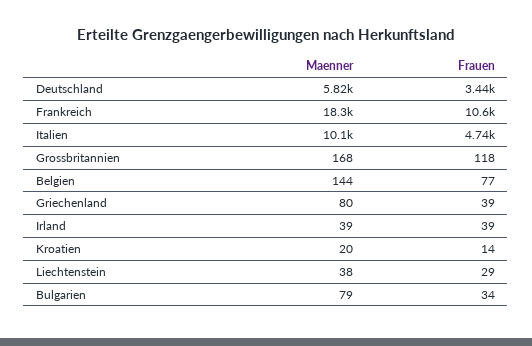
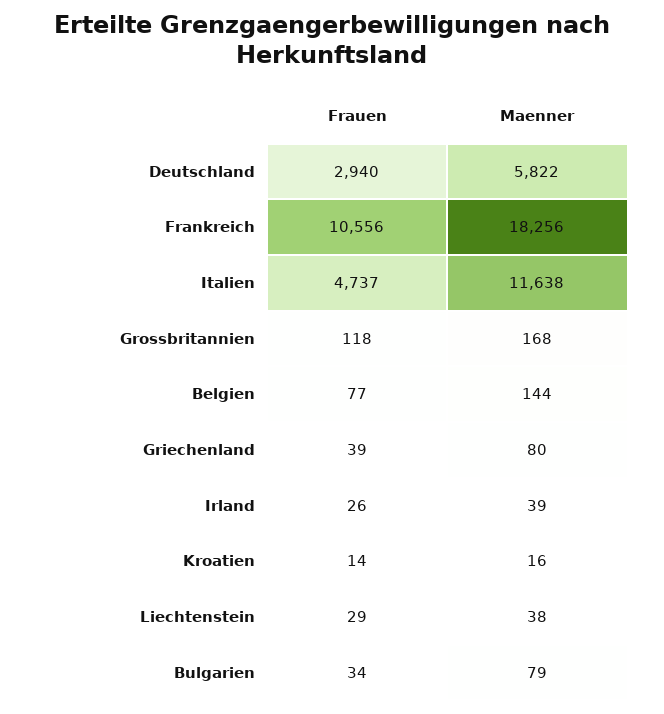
  {
    "Maenner": {
      "Deutschland": 5822,
      "Frankreich": 18256,
-     "Italien": 10100,
+     "Italien": 11638,
      "Grossbritannien": 168,
      "Belgien": 144,
      "Griechenland": 80,
      "Irland": 39,
-     "Kroatien": 20,
+     "Kroatien": 16,
      "Liechtenstein": 38,
      "Bulgarien": 79
    },
    "Frauen": {
-     "Deutschland": 3440,
+     "Deutschland": 2940,
      "Frankreich": 10556,
      "Italien": 4737,
      "Grossbritannien": 118,
      "Belgien": 77,
      "Griechenland": 39,
-     "Irland": 39,
+     "Irland": 26,
      "Kroatien": 14,
      "Liechtenstein": 29,
      "Bulgarien": 34
    }
  }

